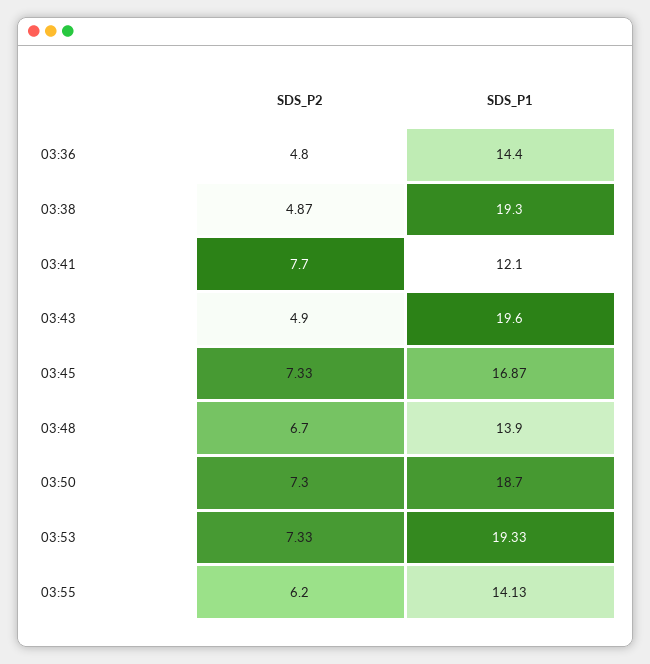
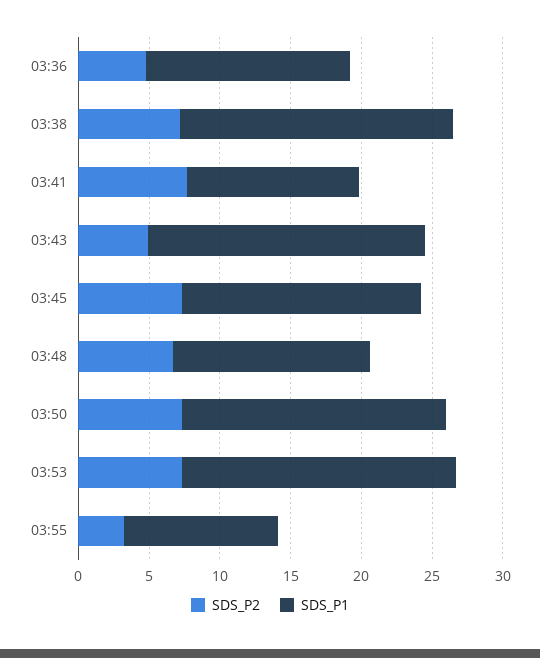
  {
    "SDS_P2": {
      "03:36": 4.8,
-     "03:38": 4.87,
+     "03:38": 7,
      "03:41": 7.7,
      "03:43": 4.9,
      "03:45": 7.33,
      "03:48": 6.7,
      "03:50": 7.3,
      "03:53": 7.33,
-     "03:55": 6.2
+     "03:55": 3
    },
    "SDS_P1": {
      "03:36": 14.4,
      "03:38": 19.3,
      "03:41": 12.1,
      "03:43": 19.6,
      "03:45": 16.87,
      "03:48": 13.9,
      "03:50": 18.7,
      "03:53": 19.33,
-     "03:55": 14.13
+     "03:55": 11
    }
  }

